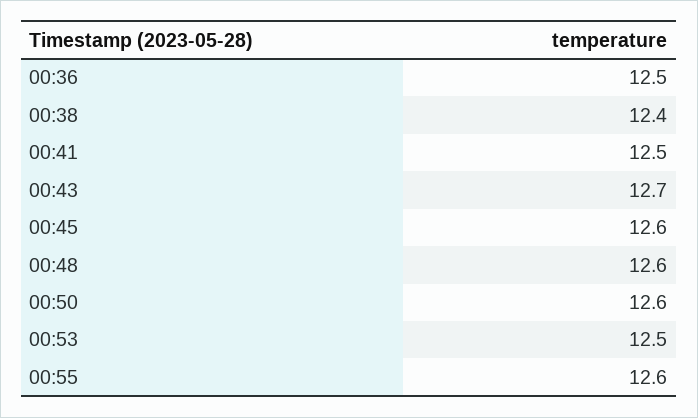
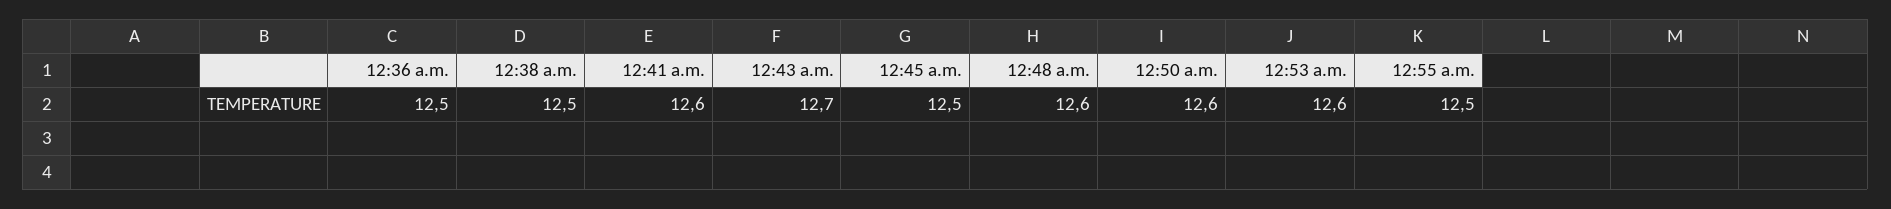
  {
    "00:36": 12.5,
-   "00:38": 12.4,
+   "00:38": 12.5,
-   "00:41": 12.5,
+   "00:41": 12.6,
    "00:43": 12.7,
-   "00:45": 12.6,
+   "00:45": 12.5,
    "00:48": 12.6,
    "00:50": 12.6,
-   "00:53": 12.5,
+   "00:53": 12.6,
-   "00:55": 12.6
+   "00:55": 12.5
  }

